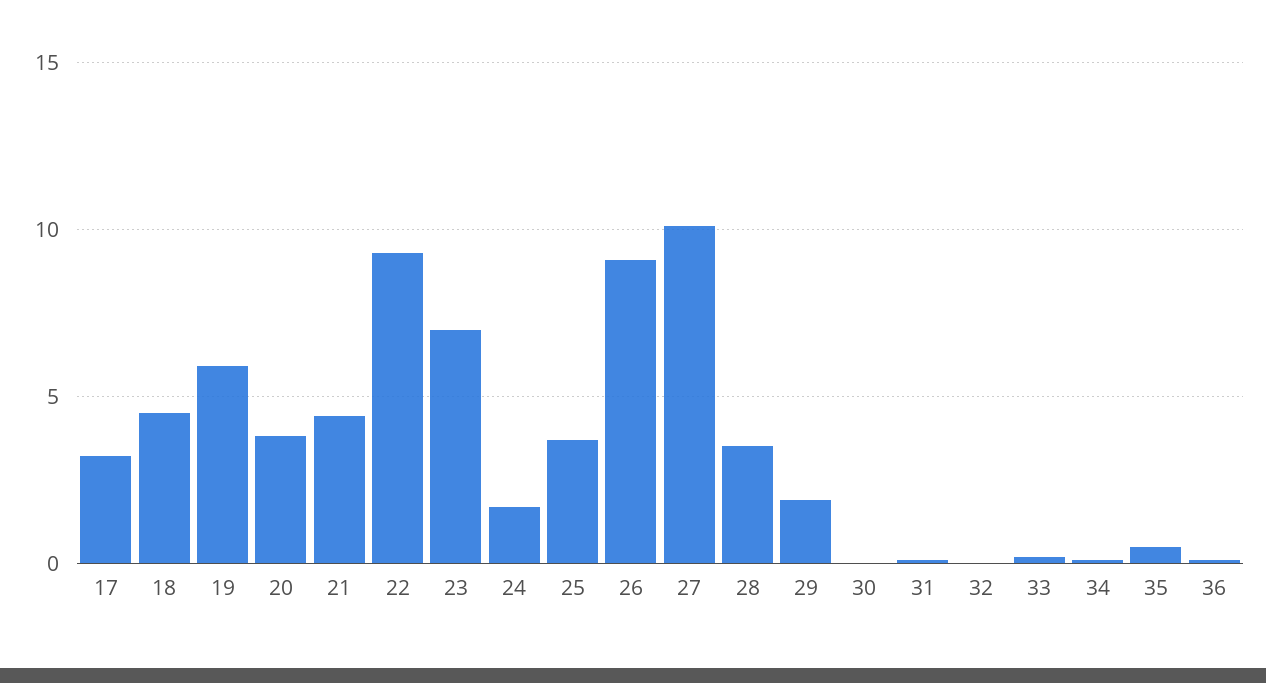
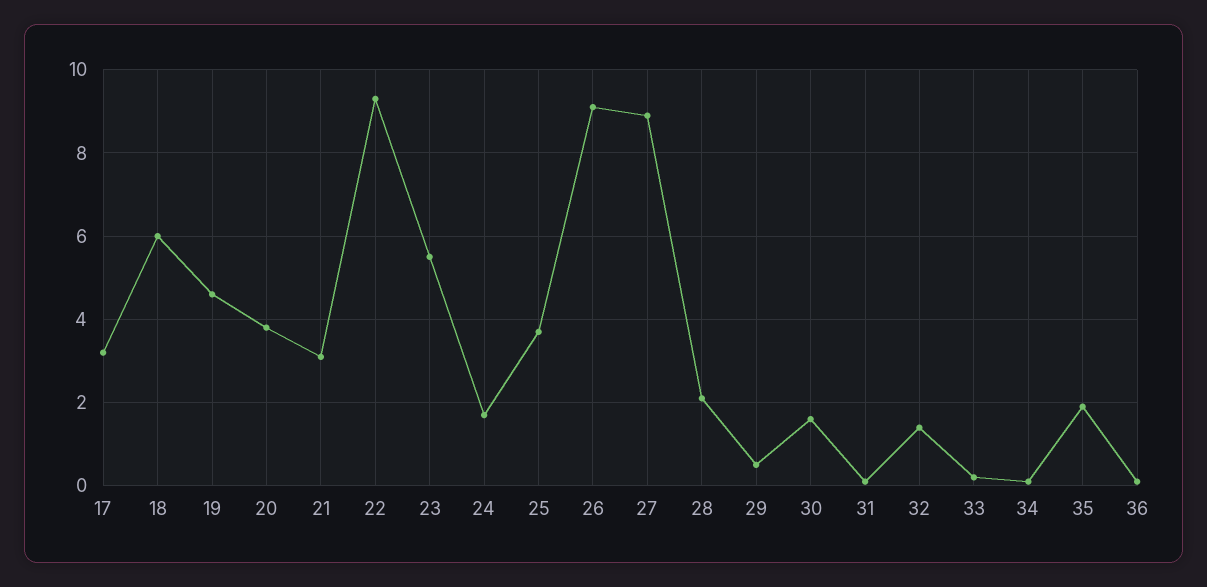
  {
    "17": 3,
-   "18": 4.5,
+   "18": 6,
-   "19": 6,
+   "19": 4.5,
    "20": 4,
-   "21": 4.5,
+   "21": 3,
    "22": 9.5,
-   "23": 7,
+   "23": 5.5,
    "24": 1.5,
    "25": 3.5,
    "26": 9,
-   "27": 10,
+   "27": 9,
-   "28": 3.5,
+   "28": 2,
-   "29": 2,
+   "29": 0.5,
-   "30": 0,
+   "30": 1.5,
    "31": 0,
-   "32": 0,
+   "32": 1.5,
    "33": 0,
    "34": 0,
-   "35": 0.5,
+   "35": 2,
    "36": 0
  }

